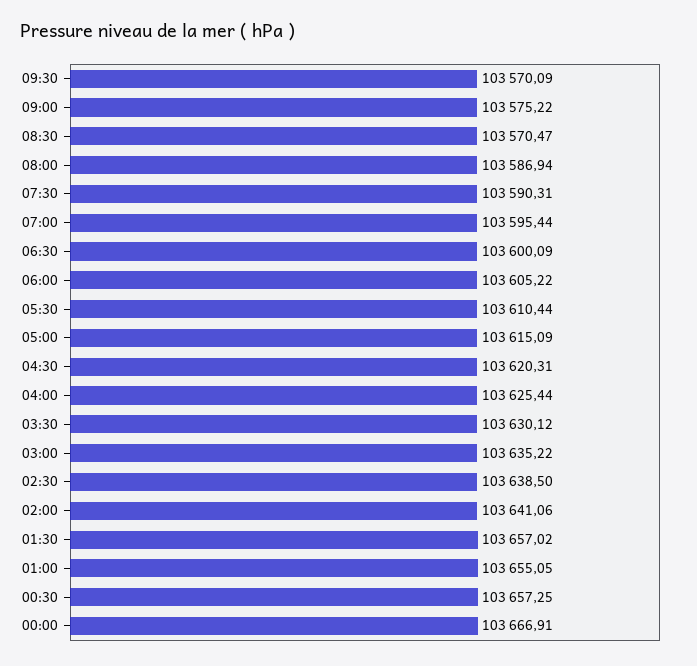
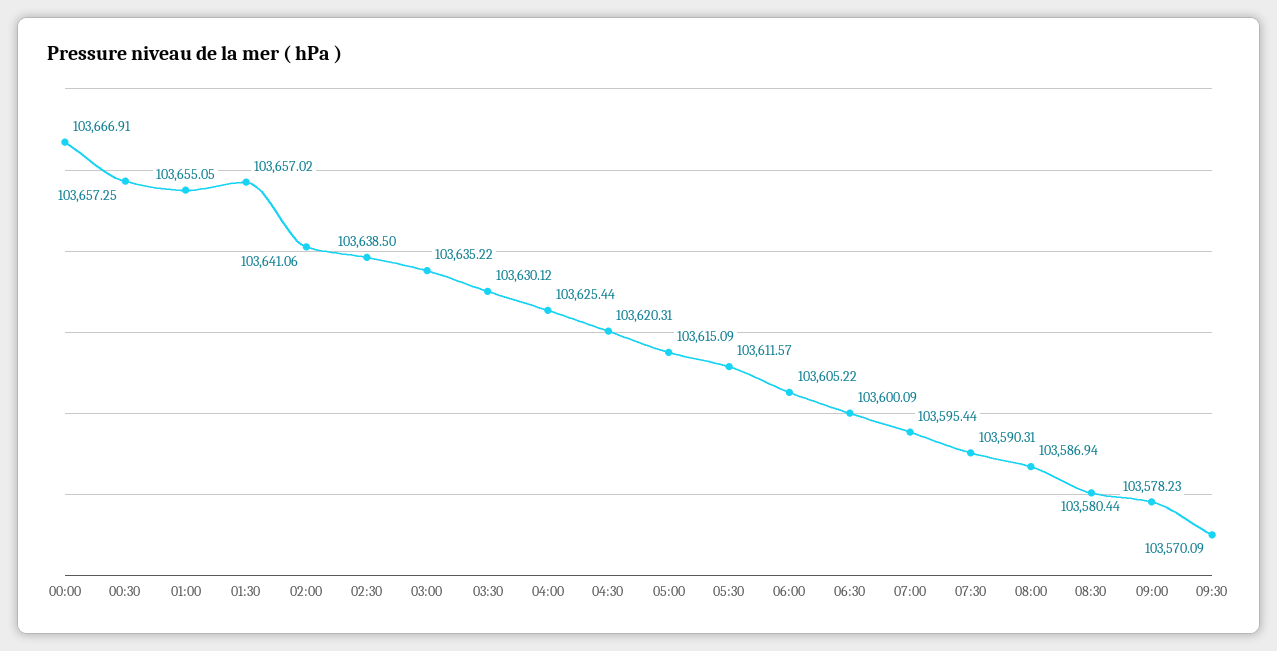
  {
    "09:30": 103570.09,
-   "09:00": 103575.22,
+   "09:00": 103578.23,
-   "08:30": 103570.47,
+   "08:30": 103580.44,
    "08:00": 103586.94,
    "07:30": 103590.31,
    "07:00": 103595.44,
    "06:30": 103600.09,
    "06:00": 103605.22,
-   "05:30": 103610.44,
+   "05:30": 103611.57,
    "05:00": 103615.09,
    "04:30": 103620.31,
    "04:00": 103625.44,
    "03:30": 103630.12,
    "03:00": 103635.22,
    "02:30": 103638.5,
    "02:00": 103641.06,
    "01:30": 103657.02,
    "01:00": 103655.05,
    "00:30": 103657.25,
    "00:00": 103666.91
  }

